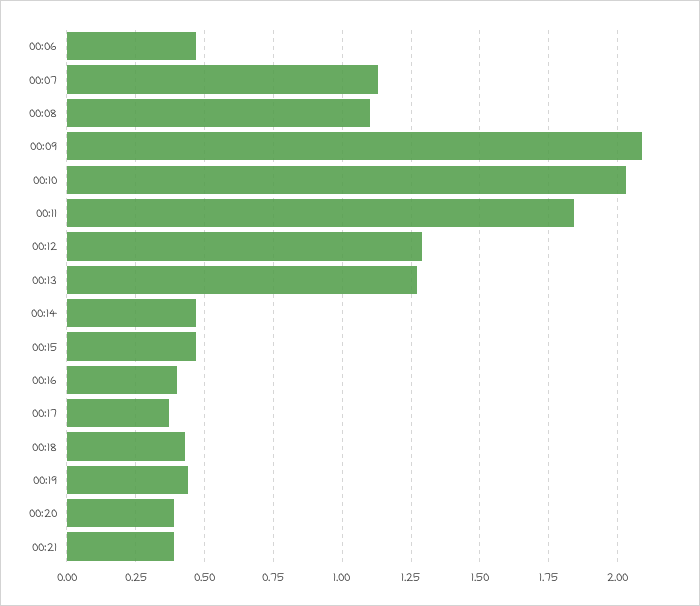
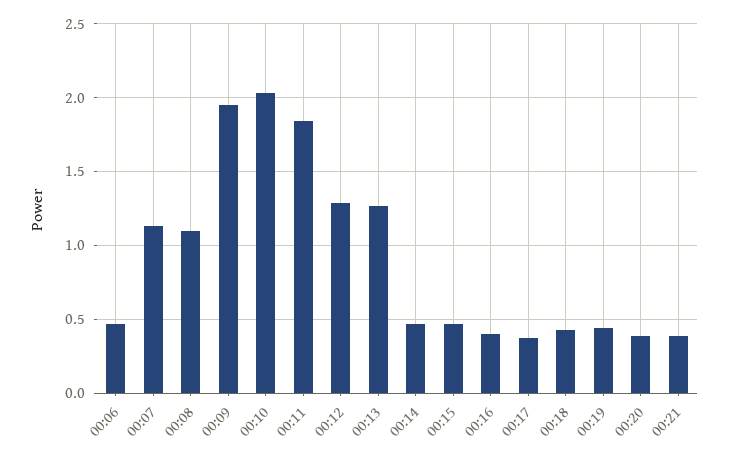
  {
    "00:06": 0.45,
    "00:07": 1.15,
    "00:08": 1.1,
-   "00:09": 2.1,
+   "00:09": 1.95,
    "00:10": 2.05,
    "00:11": 1.85,
    "00:12": 1.3,
    "00:13": 1.25,
    "00:14": 0.45,
    "00:15": 0.45,
    "00:16": 0.4,
    "00:17": 0.35,
    "00:18": 0.45,
    "00:19": 0.45,
    "00:20": 0.4,
    "00:21": 0.4
  }

